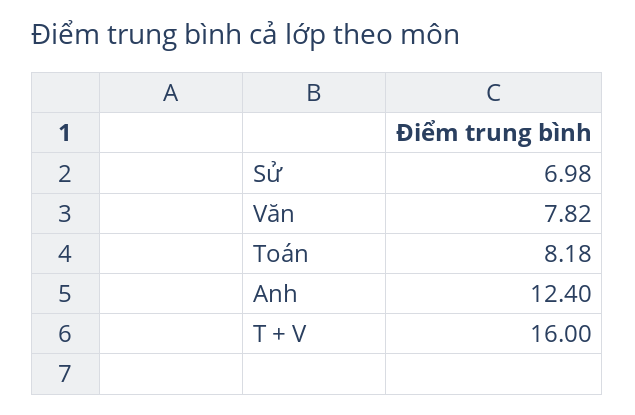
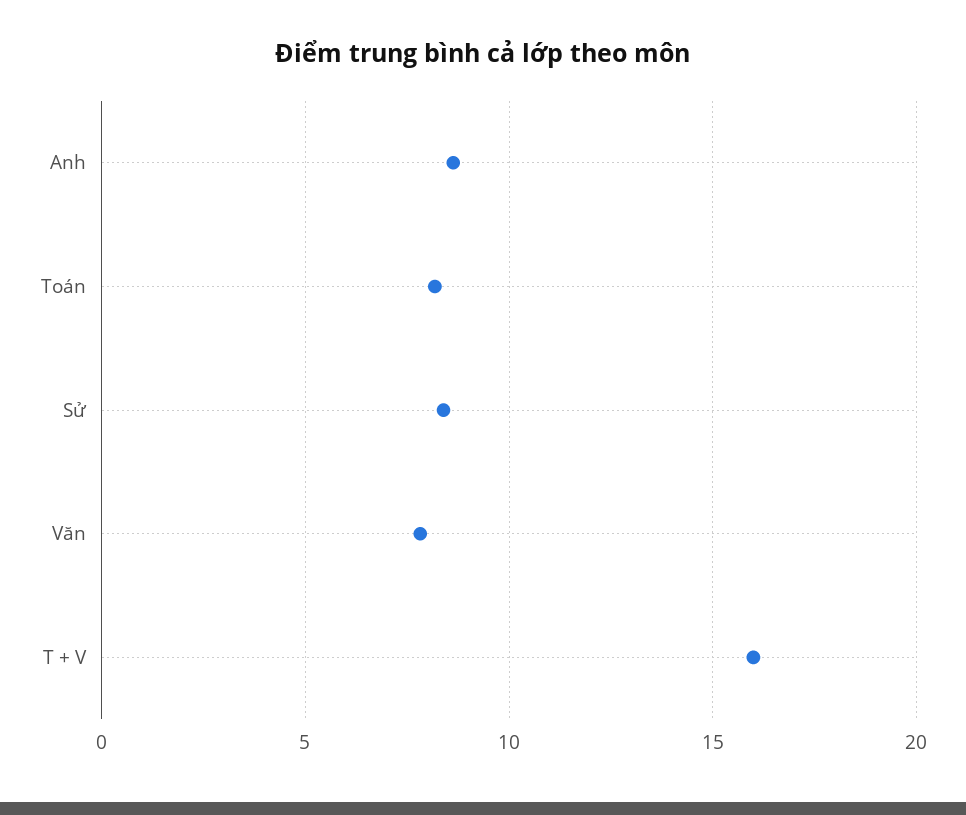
  {
-   "Sử": 6.98,
+   "Sử": 8.5,
    "Văn": 7.82,
    "Toán": 8.18,
-   "Anh": 12.4,
+   "Anh": 8.5,
    "T + V": 16
  }

